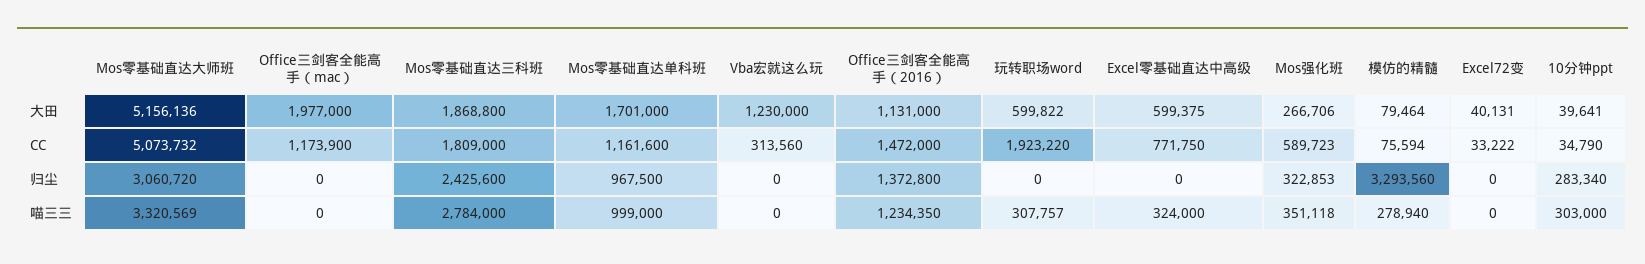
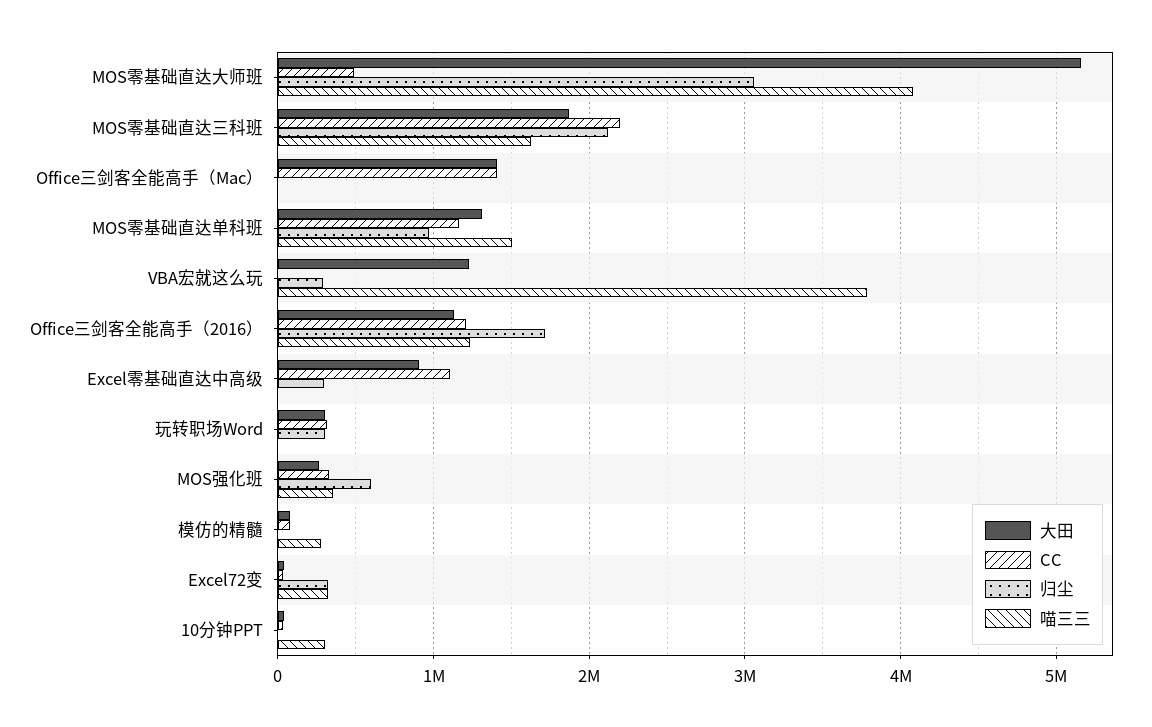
  {
    "大田": {
      "Mos零基础直达大师班": 5156136,
-     "Office三剑客全能高手（mac）": 1977000,
+     "Office三剑客全能高手（mac）": 1400000,
      "Mos零基础直达三科班": 1868800,
-     "Mos零基础直达单科班": 1701000,
+     "Mos零基础直达单科班": 1300000,
      "Vba宏就这么玩": 1230000,
      "Office三剑客全能高手（2016）": 1131000,
-     "玩转职场word": 599822,
+     "玩转职场word": 300000,
-     "Excel零基础直达中高级": 599375,
+     "Excel零基础直达中高级": 900000,
      "Mos强化班": 266706,
      "模仿的精髓": 79464,
      "Excel72变": 40131,
      "10分钟ppt": 39641
    },
    "CC": {
-     "Mos零基础直达大师班": 5073732,
+     "Mos零基础直达大师班": 500000,
-     "Office三剑客全能高手（mac）": 1173900,
+     "Office三剑客全能高手（mac）": 1400000,
-     "Mos零基础直达三科班": 1809000,
+     "Mos零基础直达三科班": 2200000,
      "Mos零基础直达单科班": 1161600,
-     "Vba宏就这么玩": 313560,
+     "Vba宏就这么玩": 0,
-     "Office三剑客全能高手（2016）": 1472000,
+     "Office三剑客全能高手（2016）": 1200000,
-     "玩转职场word": 1923220,
+     "玩转职场word": 300000,
-     "Excel零基础直达中高级": 771750,
+     "Excel零基础直达中高级": 1100000,
-     "Mos强化班": 589723,
+     "Mos强化班": 300000,
      "模仿的精髓": 75594,
      "Excel72变": 33222,
      "10分钟ppt": 34790
    },
    "归尘": {
      "Mos零基础直达大师班": 3060720,
      "Office三剑客全能高手（mac）": 0,
-     "Mos零基础直达三科班": 2425600,
+     "Mos零基础直达三科班": 2100000,
      "Mos零基础直达单科班": 967500,
-     "Vba宏就这么玩": 0,
+     "Vba宏就这么玩": 300000,
-     "Office三剑客全能高手（2016）": 1372800,
+     "Office三剑客全能高手（2016）": 1700000,
-     "玩转职场word": 0,
+     "玩转职场word": 300000,
-     "Excel零基础直达中高级": 0,
+     "Excel零基础直达中高级": 300000,
-     "Mos强化班": 322853,
+     "Mos强化班": 600000,
-     "模仿的精髓": 3293560,
+     "模仿的精髓": 0,
-     "Excel72变": 0,
+     "Excel72变": 300000,
-     "10分钟ppt": 283340
+     "10分钟ppt": 0
    },
    "喵三三": {
-     "Mos零基础直达大师班": 3320569,
+     "Mos零基础直达大师班": 4100000,
      "Office三剑客全能高手（mac）": 0,
-     "Mos零基础直达三科班": 2784000,
+     "Mos零基础直达三科班": 1600000,
-     "Mos零基础直达单科班": 999000,
+     "Mos零基础直达单科班": 1500000,
-     "Vba宏就这么玩": 0,
+     "Vba宏就这么玩": 3800000,
      "Office三剑客全能高手（2016）": 1234350,
-     "玩转职场word": 307757,
+     "玩转职场word": 0,
-     "Excel零基础直达中高级": 324000,
+     "Excel零基础直达中高级": 0,
      "Mos强化班": 351118,
      "模仿的精髓": 278940,
-     "Excel72变": 0,
+     "Excel72变": 300000,
      "10分钟ppt": 303000
    }
  }

